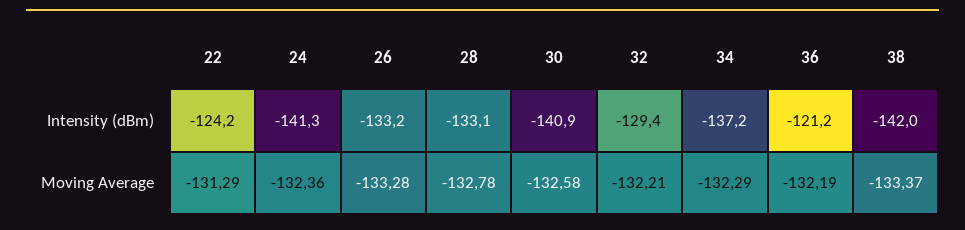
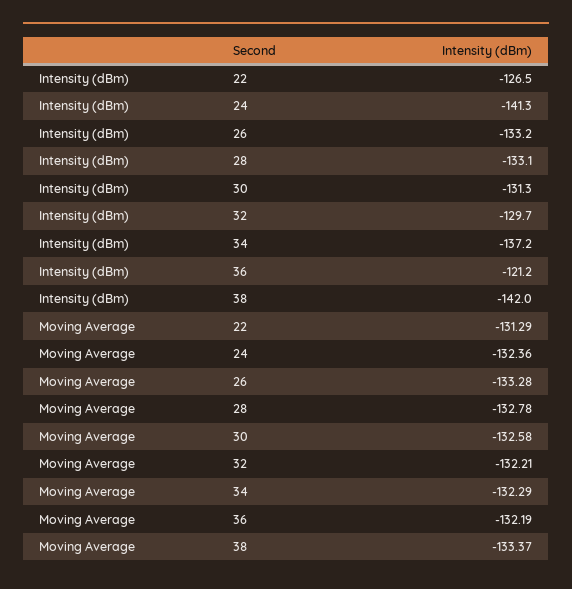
  {
    "22": {
-     "Intensity (dBm)": -124.2,
+     "Intensity (dBm)": -126.5,
      "Moving Average": -131.29
    },
    "24": {
      "Intensity (dBm)": -141.3,
      "Moving Average": -132.36
    },
    "26": {
      "Intensity (dBm)": -133.2,
      "Moving Average": -133.28
    },
    "28": {
      "Intensity (dBm)": -133.1,
      "Moving Average": -132.78
    },
    "30": {
-     "Intensity (dBm)": -140.9,
+     "Intensity (dBm)": -131.3,
      "Moving Average": -132.58
    },
    "32": {
-     "Intensity (dBm)": -129.4,
+     "Intensity (dBm)": -129.7,
      "Moving Average": -132.21
    },
    "34": {
      "Intensity (dBm)": -137.2,
      "Moving Average": -132.29
    },
    "36": {
      "Intensity (dBm)": -121.2,
      "Moving Average": -132.19
    },
    "38": {
      "Intensity (dBm)": -142,
      "Moving Average": -133.37
    }
  }

